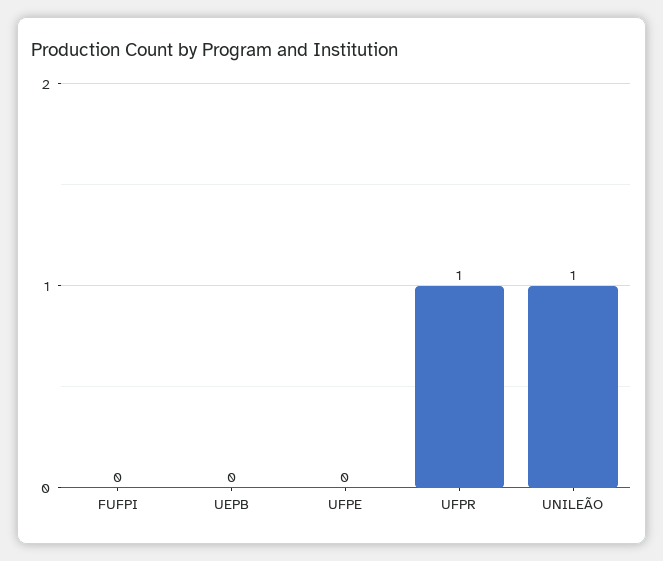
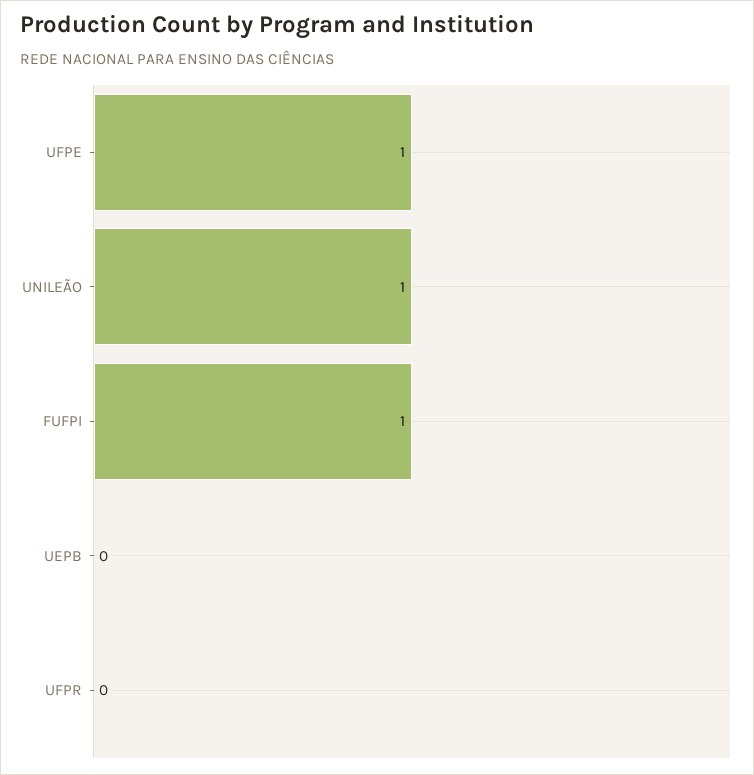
  {
-   "FUFPI": 0,
+   "FUFPI": 1,
    "UEPB": 0,
-   "UFPE": 0,
+   "UFPE": 1,
-   "UFPR": 1,
+   "UFPR": 0,
    "UNILEÃO": 1
  }

